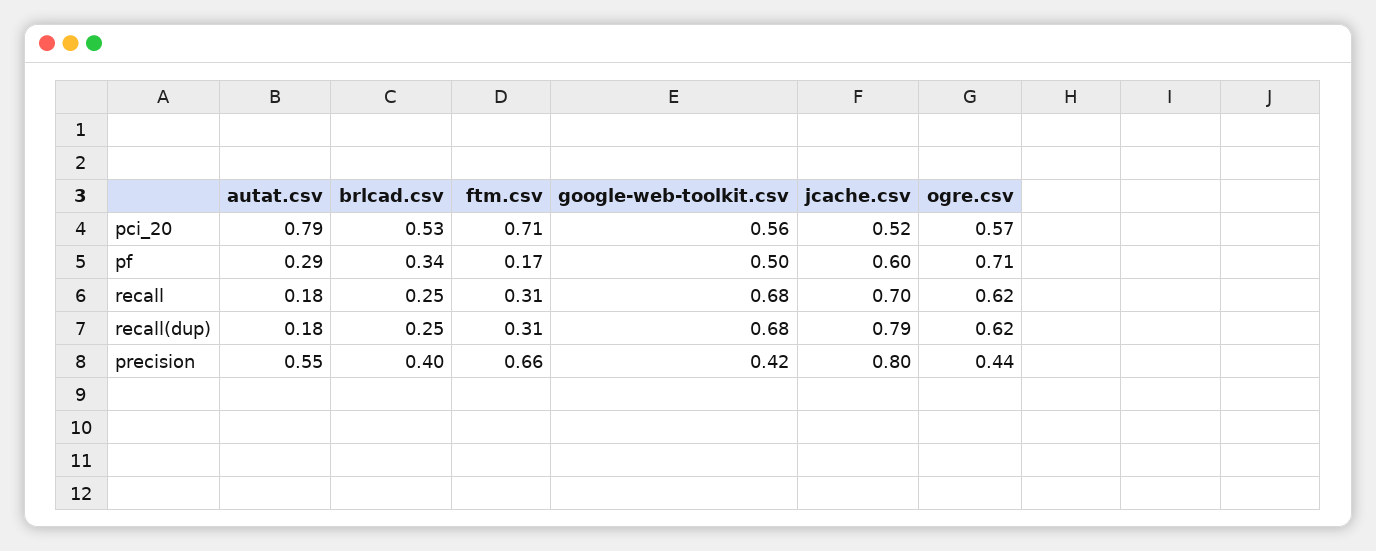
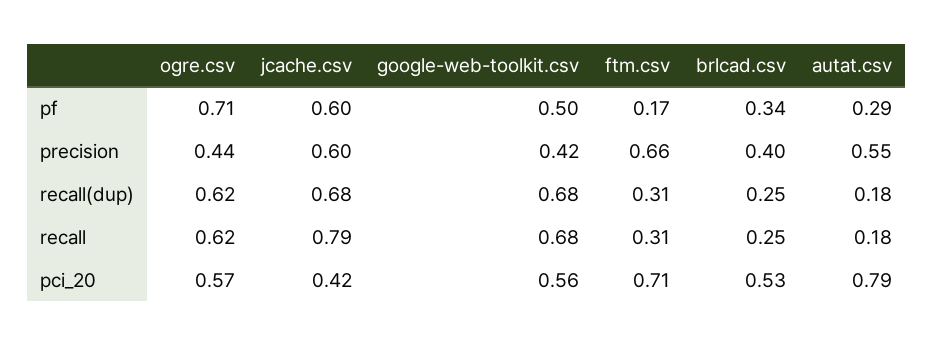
  {
    "autat.csv": {
      "pci_20": 0.79,
      "pf": 0.29,
      "recall": 0.18,
      "recall(dup)": 0.18,
      "precision": 0.55
    },
    "brlcad.csv": {
      "pci_20": 0.53,
      "pf": 0.34,
      "recall": 0.25,
      "recall(dup)": 0.25,
      "precision": 0.4
    },
    "ftm.csv": {
      "pci_20": 0.71,
      "pf": 0.17,
      "recall": 0.31,
      "recall(dup)": 0.31,
      "precision": 0.66
    },
    "google-web-toolkit.csv": {
      "pci_20": 0.56,
      "pf": 0.5,
      "recall": 0.68,
      "recall(dup)": 0.68,
      "precision": 0.42
    },
    "jcache.csv": {
-     "pci_20": 0.52,
+     "pci_20": 0.42,
      "pf": 0.6,
-     "recall": 0.7,
+     "recall": 0.79,
-     "recall(dup)": 0.79,
+     "recall(dup)": 0.68,
-     "precision": 0.8
+     "precision": 0.6
    },
    "ogre.csv": {
      "pci_20": 0.57,
      "pf": 0.71,
      "recall": 0.62,
      "recall(dup)": 0.62,
      "precision": 0.44
    }
  }

